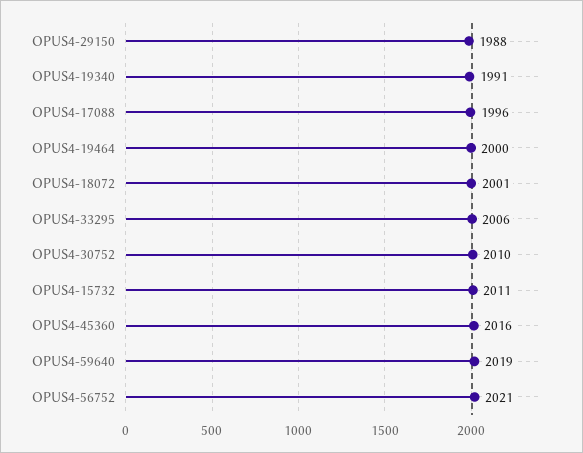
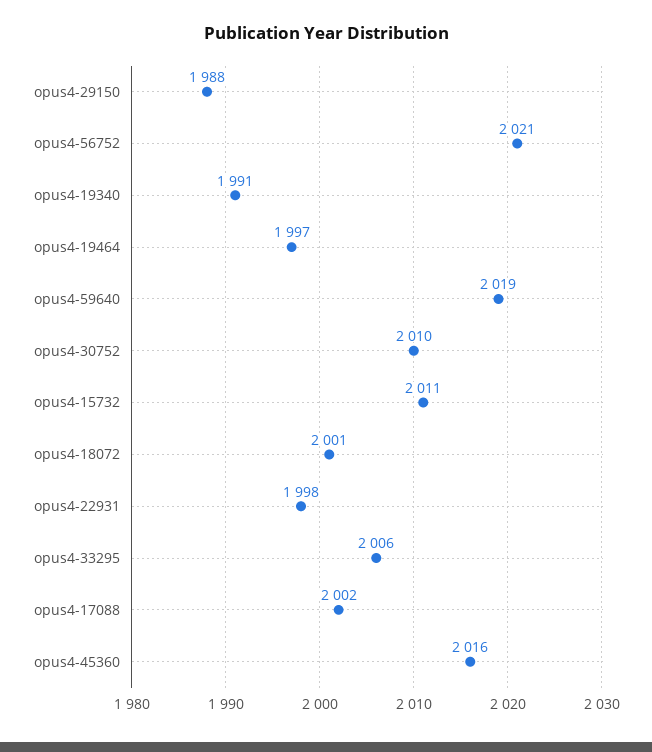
  {
    "OPUS4-29150": 1988,
    "OPUS4-19340": 1991,
-   "OPUS4-17088": 1996,
+   "OPUS4-17088": 2002,
-   "OPUS4-19464": 2000,
+   "OPUS4-19464": 1997,
    "OPUS4-18072": 2001,
    "OPUS4-33295": 2006,
    "OPUS4-30752": 2010,
    "OPUS4-15732": 2011,
    "OPUS4-45360": 2016,
    "OPUS4-59640": 2019,
-   "OPUS4-56752": 2021
+   "OPUS4-56752": 2021,
+   "opus4-22931": 1998
  }

